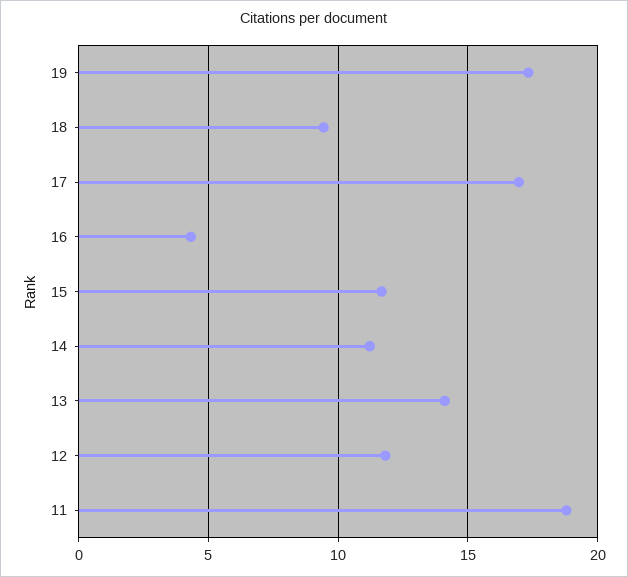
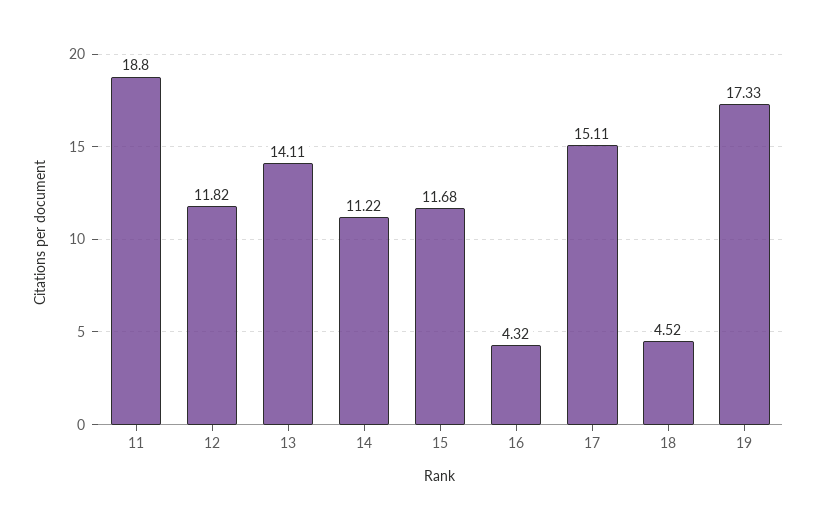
  {
    "19": 17.33,
-   "18": 9.5,
+   "18": 4.52,
-   "17": 17,
+   "17": 15.11,
    "16": 4.32,
    "15": 11.68,
    "14": 11.22,
    "13": 14.11,
    "12": 11.82,
    "11": 18.8
  }

